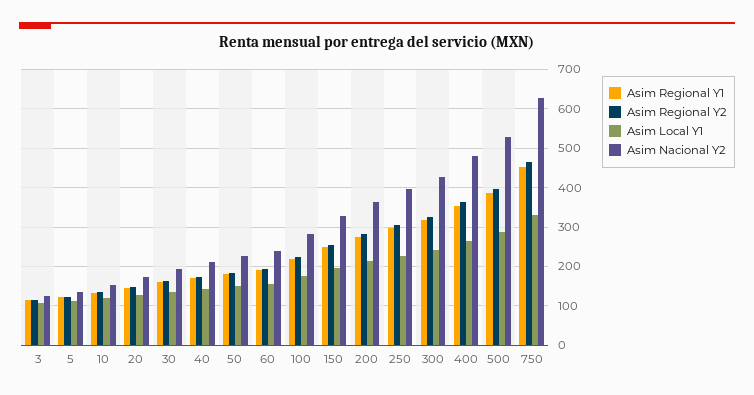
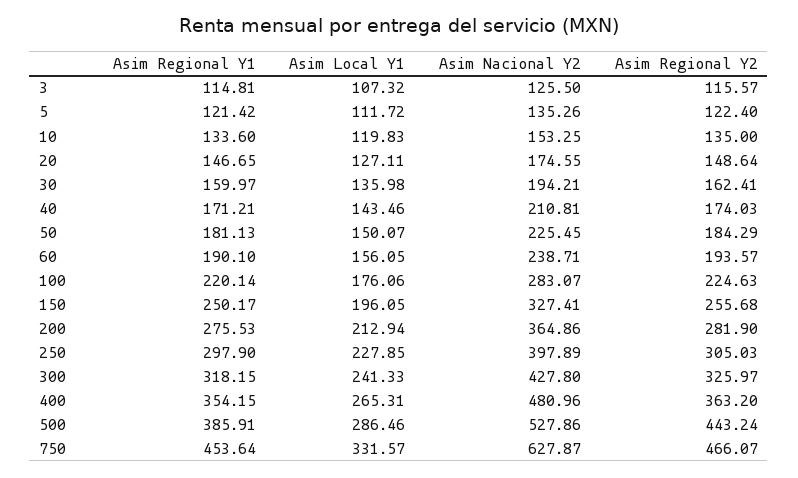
  {
    "Asim Regional Y1": {
      "3": 114.81,
      "5": 121.42,
      "10": 133.6,
      "20": 146.65,
      "30": 159.97,
      "40": 171.21,
      "50": 181.13,
      "60": 190.1,
      "100": 220.14,
      "150": 250.17,
      "200": 275.53,
      "250": 297.9,
      "300": 318.15,
      "400": 354.15,
      "500": 385.91,
      "750": 453.64
    },
    "Asim Regional Y2": {
      "3": 115.57,
      "5": 122.4,
      "10": 135,
      "20": 148.64,
      "30": 162.41,
      "40": 174.03,
      "50": 184.29,
      "60": 193.57,
      "100": 224.63,
      "150": 255.68,
      "200": 281.9,
      "250": 305.03,
      "300": 325.97,
      "400": 363.2,
-     "500": 400,
+     "500": 443.24,
      "750": 466.07
    },
    "Asim Local Y1": {
      "3": 107.32,
      "5": 111.72,
      "10": 119.83,
      "20": 127.11,
      "30": 135.98,
      "40": 143.46,
      "50": 150.07,
      "60": 156.05,
      "100": 176.06,
      "150": 196.05,
      "200": 212.94,
      "250": 227.85,
      "300": 241.33,
      "400": 265.31,
      "500": 286.46,
      "750": 331.57
    },
    "Asim Nacional Y2": {
      "3": 125.5,
      "5": 135.26,
      "10": 153.25,
      "20": 174.55,
      "30": 194.21,
      "40": 210.81,
      "50": 225.45,
      "60": 238.71,
      "100": 283.07,
      "150": 327.41,
      "200": 364.86,
      "250": 397.89,
      "300": 427.8,
      "400": 480.96,
      "500": 527.86,
      "750": 627.87
    }
  }

